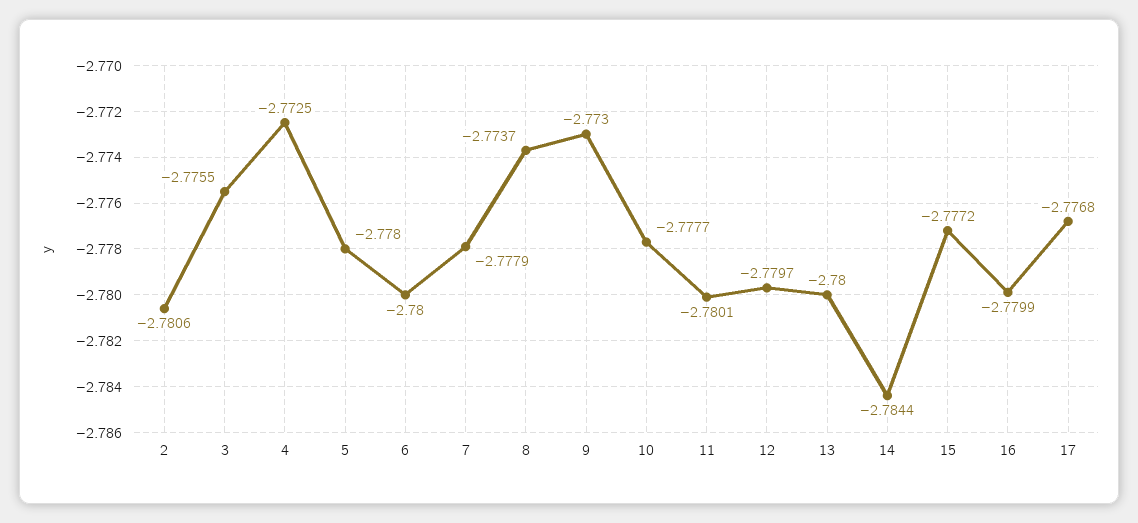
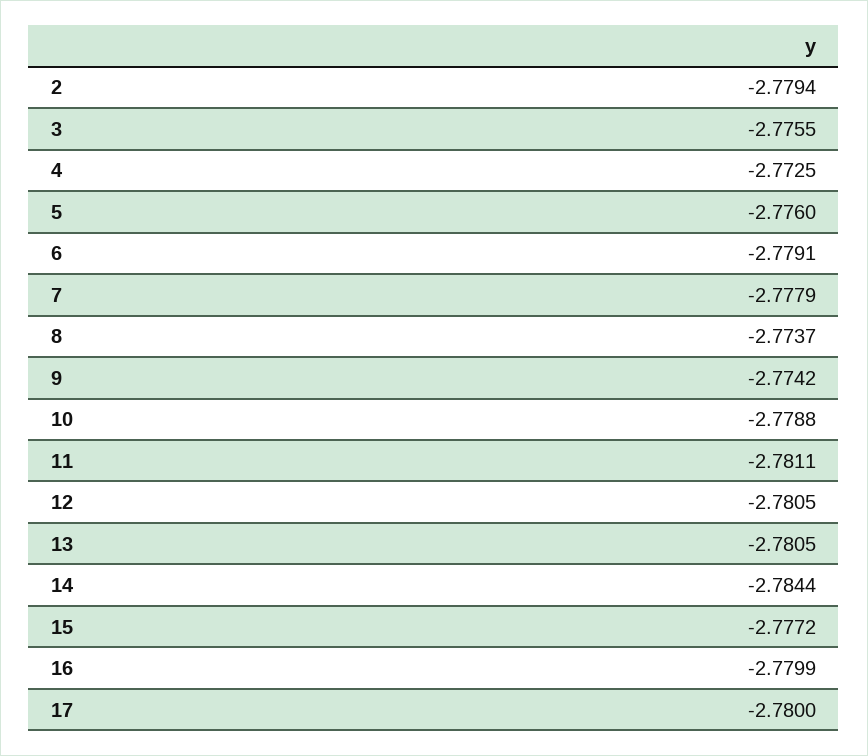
  {
-   "2": -2.7806,
+   "2": -2.7794,
    "3": -2.7755,
    "4": -2.7725,
-   "5": -2.778,
+   "5": -2.776,
-   "6": -2.78,
+   "6": -2.7791,
    "7": -2.7779,
    "8": -2.7737,
-   "9": -2.773,
+   "9": -2.7742,
-   "10": -2.7777,
+   "10": -2.7788,
-   "11": -2.7801,
+   "11": -2.7811,
-   "12": -2.7797,
+   "12": -2.7805,
-   "13": -2.78,
+   "13": -2.7805,
    "14": -2.7844,
    "15": -2.7772,
    "16": -2.7799,
-   "17": -2.7768
+   "17": -2.78
  }

